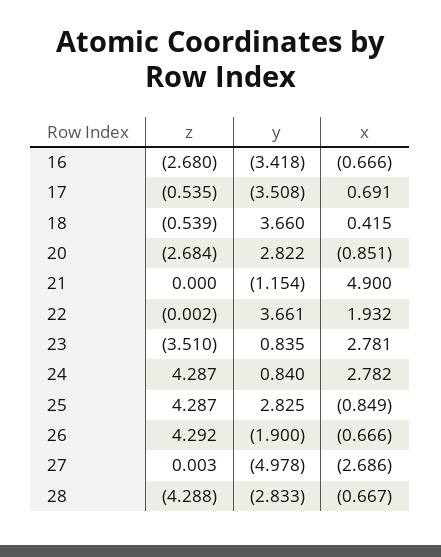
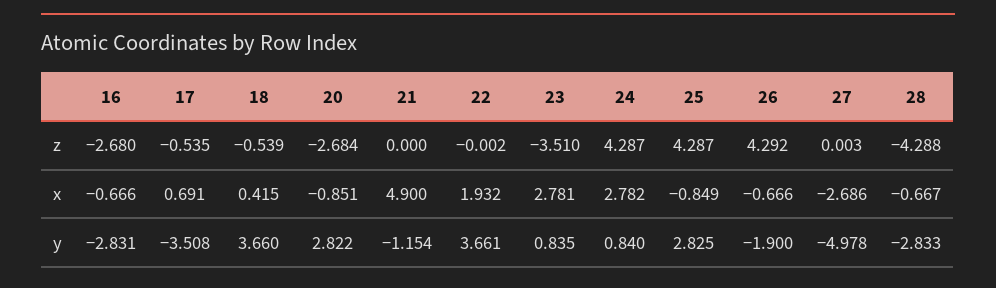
  {
    "z": {
      "16": -2.68,
      "17": -0.535,
      "18": -0.539,
      "20": -2.684,
      "21": 0,
      "22": -0.002,
      "23": -3.51,
      "24": 4.287,
      "25": 4.287,
      "26": 4.292,
      "27": 0.003,
      "28": -4.288
    },
    "y": {
-     "16": -3.418,
+     "16": -2.831,
      "17": -3.508,
      "18": 3.66,
      "20": 2.822,
      "21": -1.154,
      "22": 3.661,
      "23": 0.835,
      "24": 0.84,
      "25": 2.825,
      "26": -1.9,
      "27": -4.978,
      "28": -2.833
    },
    "x": {
      "16": -0.666,
      "17": 0.691,
      "18": 0.415,
      "20": -0.851,
      "21": 4.9,
      "22": 1.932,
      "23": 2.781,
      "24": 2.782,
      "25": -0.849,
      "26": -0.666,
      "27": -2.686,
      "28": -0.667
    }
  }

